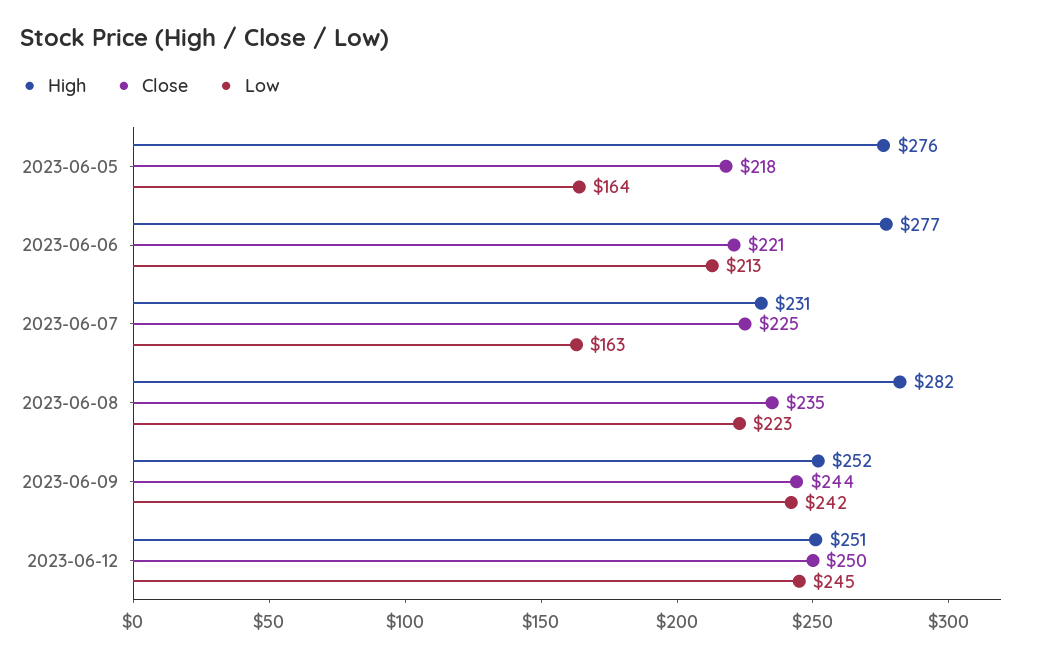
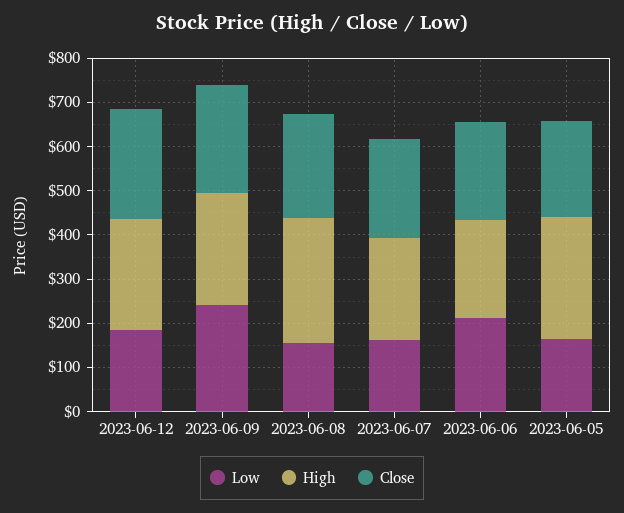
  {
    "High": {
      "2023-06-05": 276,
-     "2023-06-06": 277,
+     "2023-06-06": 220,
      "2023-06-07": 231,
      "2023-06-08": 282,
      "2023-06-09": 252,
      "2023-06-12": 251
    },
    "Close": {
      "2023-06-05": 218,
      "2023-06-06": 221,
      "2023-06-07": 225,
      "2023-06-08": 235,
      "2023-06-09": 244,
      "2023-06-12": 250
    },
    "Low": {
      "2023-06-05": 164,
      "2023-06-06": 213,
      "2023-06-07": 163,
-     "2023-06-08": 223,
+     "2023-06-08": 160,
      "2023-06-09": 242,
-     "2023-06-12": 245
+     "2023-06-12": 180
    }
  }

